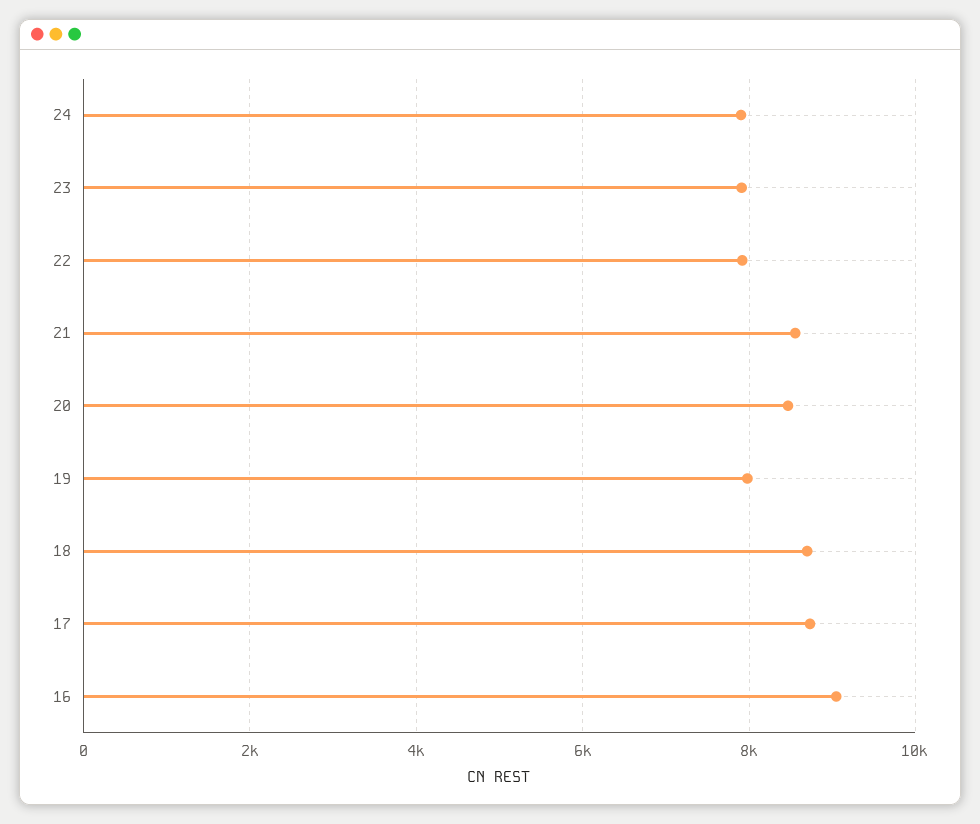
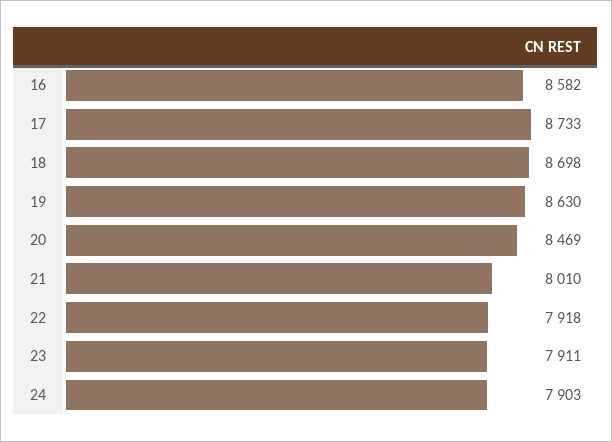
  {
    "24": 7903,
    "23": 7911,
    "22": 7918,
-   "21": 8600,
+   "21": 8010,
    "20": 8469,
-   "19": 8000,
+   "19": 8630,
    "18": 8698,
    "17": 8733,
-   "16": 9000
+   "16": 8582
  }

